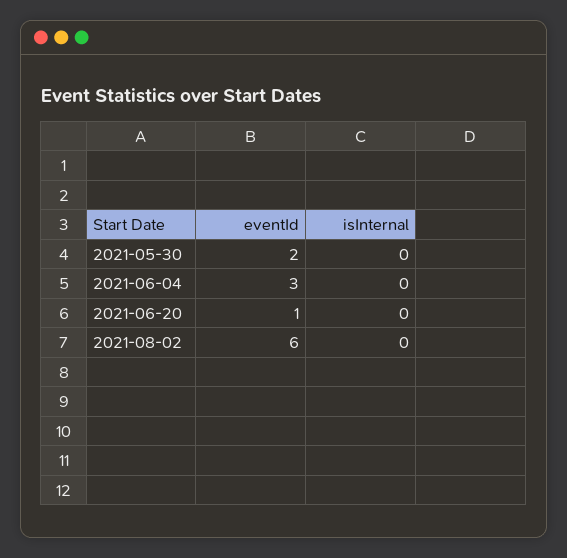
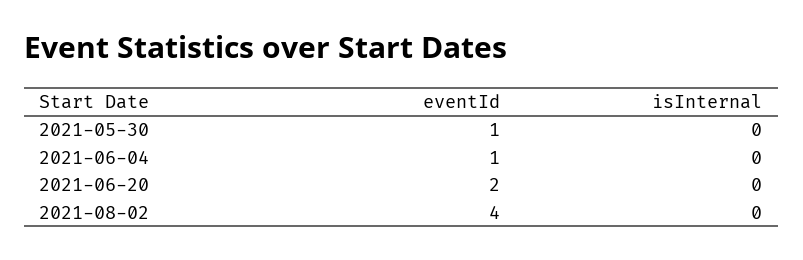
  {
    "eventId": {
-     "2021-05-30": 2,
+     "2021-05-30": 1,
-     "2021-06-04": 3,
+     "2021-06-04": 1,
-     "2021-06-20": 1,
+     "2021-06-20": 2,
-     "2021-08-02": 6
+     "2021-08-02": 4
    },
    "isInternal": {
      "2021-05-30": 0,
      "2021-06-04": 0,
      "2021-06-20": 0,
      "2021-08-02": 0
    }
  }

